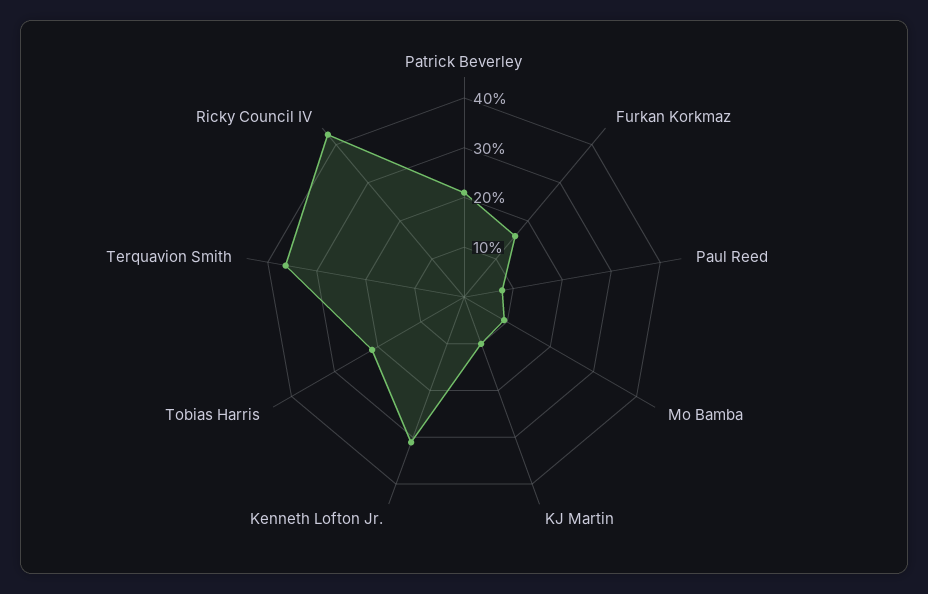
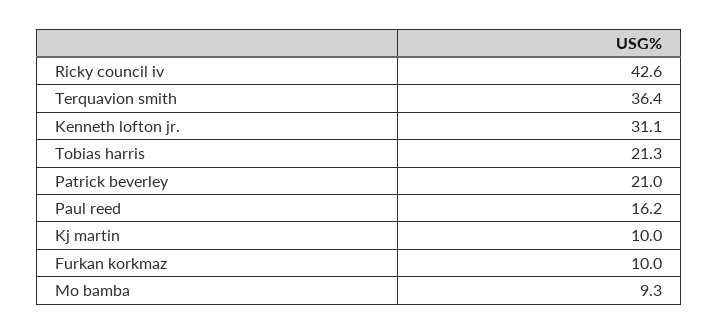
  {
    "Patrick Beverley": 21,
-   "Furkan Korkmaz": 16,
+   "Furkan Korkmaz": 10,
-   "Paul Reed": 8,
+   "Paul Reed": 16.2,
    "Mo Bamba": 9.3,
    "KJ Martin": 10,
    "Kenneth Lofton Jr.": 31.1,
    "Tobias Harris": 21.3,
    "Terquavion Smith": 36.4,
    "Ricky Council IV": 42.6
  }

